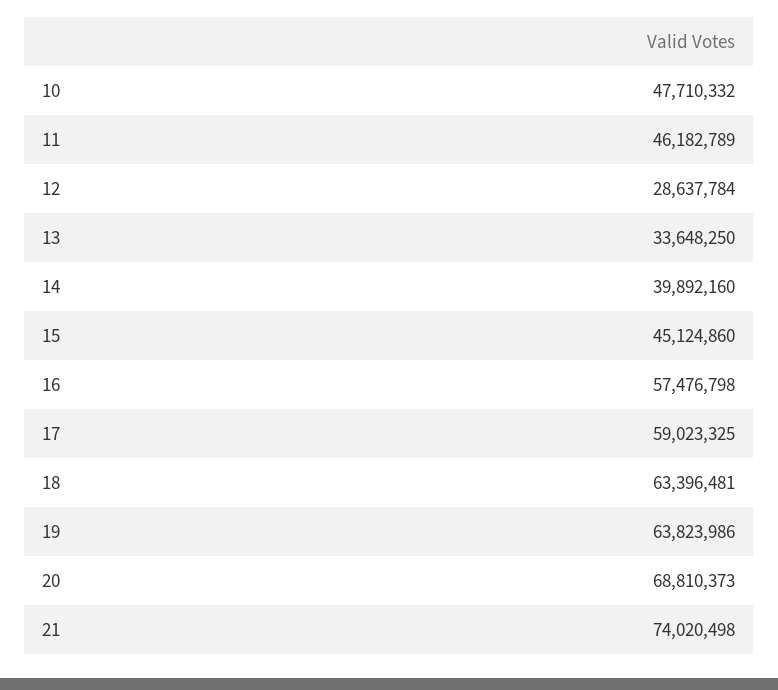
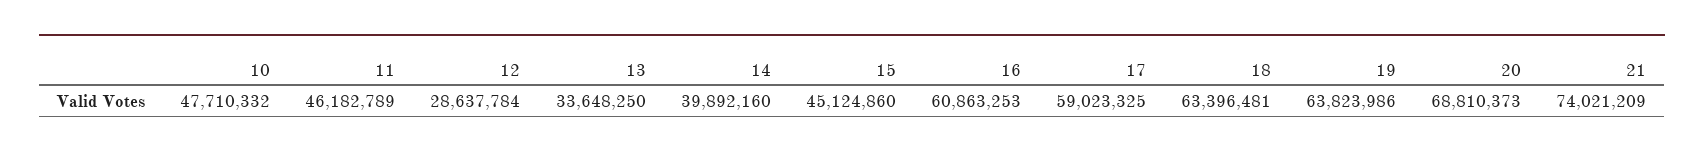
  {
    "10": 47710332,
    "11": 46182789,
    "12": 28637784,
    "13": 33648250,
    "14": 39892160,
    "15": 45124860,
-   "16": 57476798,
+   "16": 60863253,
    "17": 59023325,
    "18": 63396481,
    "19": 63823986,
    "20": 68810373,
-   "21": 74020498
+   "21": 74021209
  }

